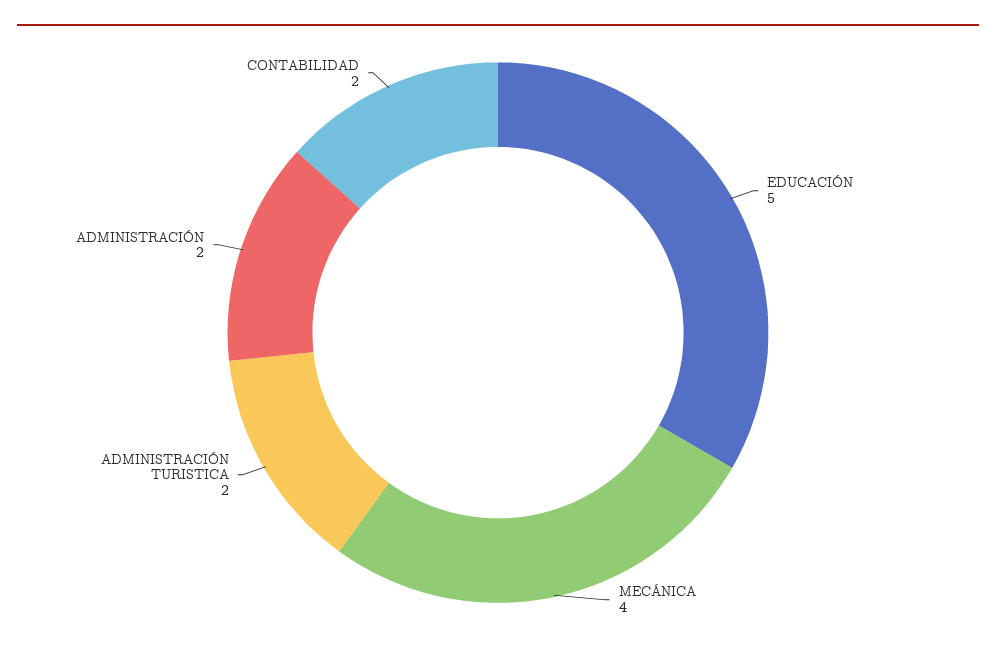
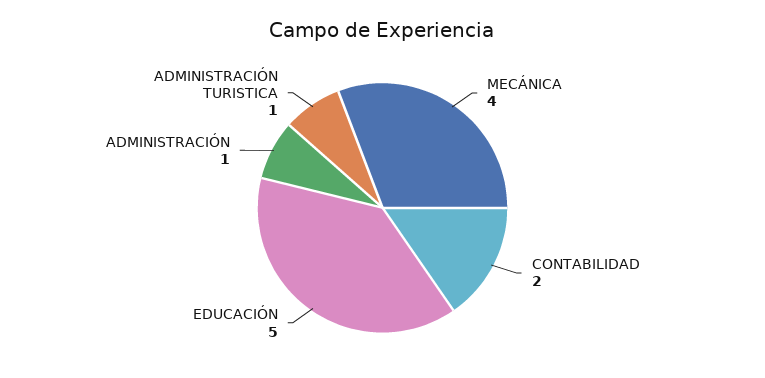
  {
    "EDUCACIÓN": 5,
    "MECÁNICA": 4,
-   "ADMINISTRACIÓN TURISTICA": 2,
+   "ADMINISTRACIÓN TURISTICA": 1,
-   "ADMINISTRACIÓN": 2,
+   "ADMINISTRACIÓN": 1,
    "CONTABILIDAD": 2
  }

